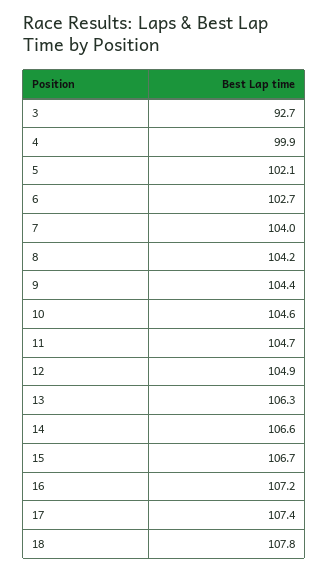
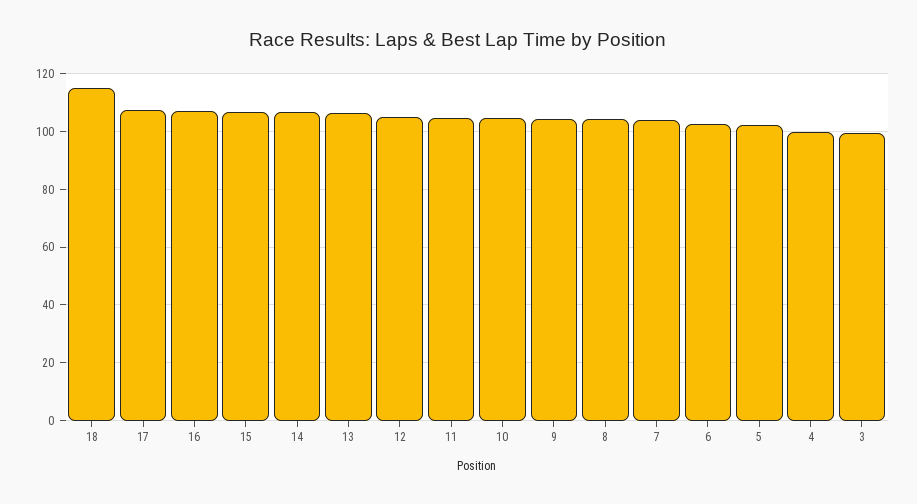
  {
-   "3": 92.7,
+   "3": 100,
    "4": 99.9,
    "5": 102.1,
    "6": 102.7,
    "7": 104,
    "8": 104.2,
    "9": 104.4,
    "10": 104.6,
    "11": 104.7,
    "12": 104.9,
    "13": 106.3,
    "14": 106.6,
    "15": 106.7,
    "16": 107.2,
    "17": 107.4,
-   "18": 107.8
+   "18": 115
  }

